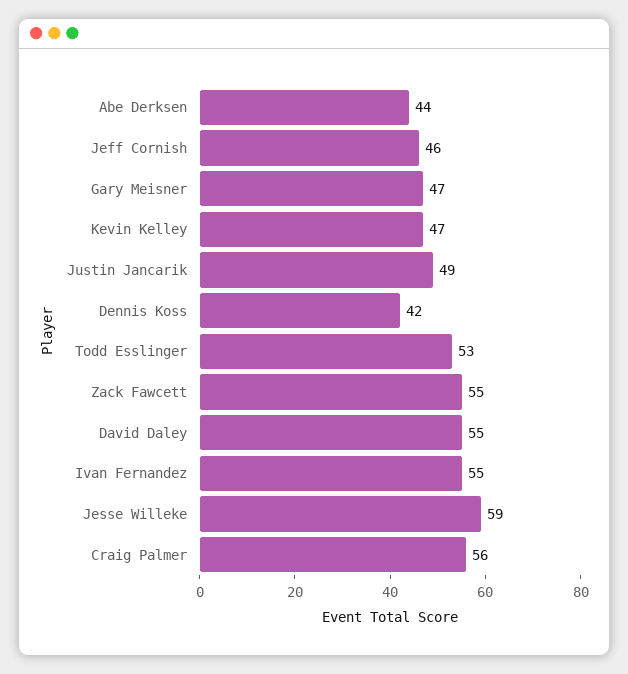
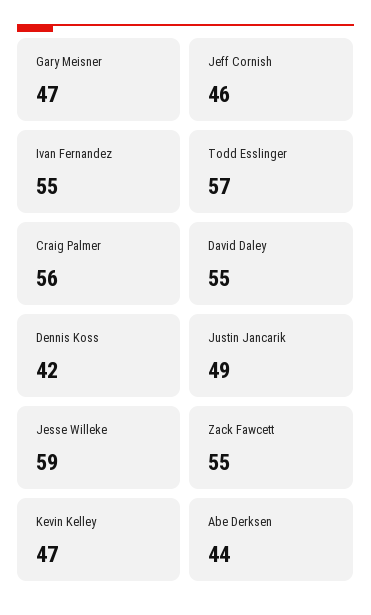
  {
    "Abe Derksen": 44,
    "Jeff Cornish": 46,
    "Gary Meisner": 47,
    "Kevin Kelley": 47,
    "Justin Jancarik": 49,
    "Dennis Koss": 42,
-   "Todd Esslinger": 53,
+   "Todd Esslinger": 57,
    "Zack Fawcett": 55,
    "David Daley": 55,
    "Ivan Fernandez": 55,
    "Jesse Willeke": 59,
    "Craig Palmer": 56
  }

